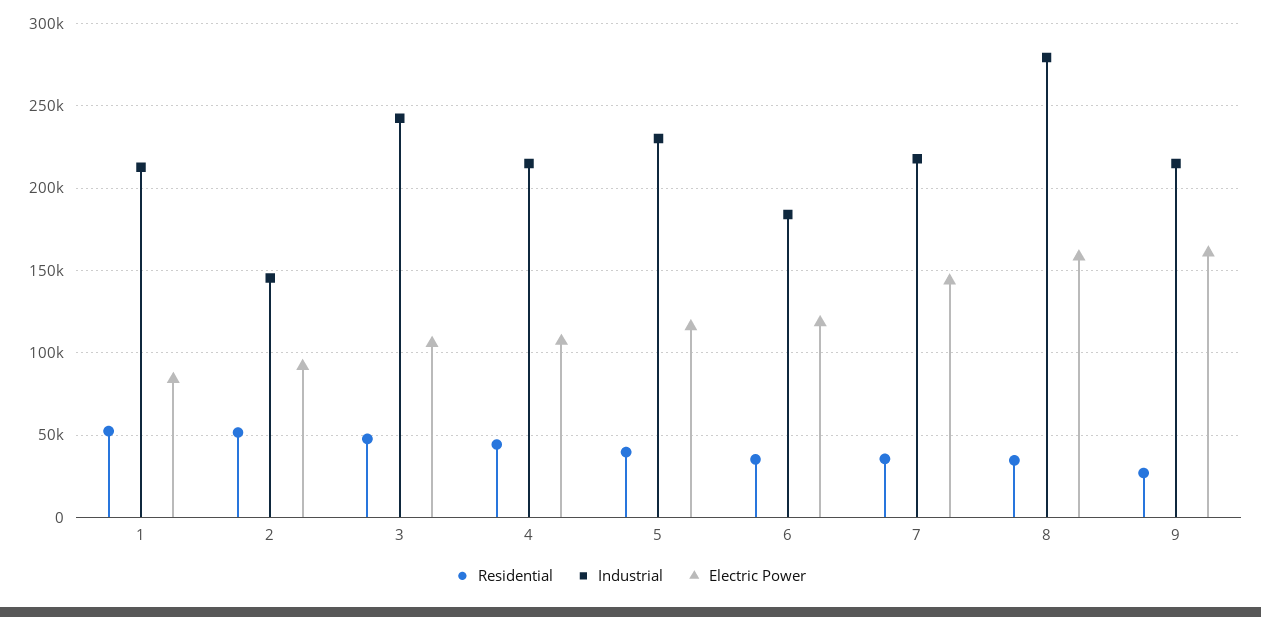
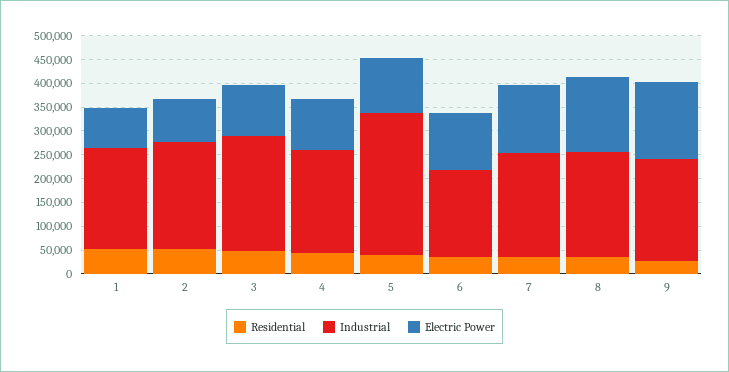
  {
    "Residential": {
      "1": 50000,
      "2": 50000,
      "3": 50000,
      "4": 45000,
      "5": 40000,
      "6": 35000,
      "7": 35000,
      "8": 35000,
      "9": 25000
    },
    "Industrial": {
      "1": 215000,
-     "2": 145000,
+     "2": 225000,
      "3": 240000,
      "4": 215000,
-     "5": 230000,
+     "5": 300000,
      "6": 185000,
      "7": 220000,
-     "8": 280000,
+     "8": 225000,
      "9": 215000
    },
    "Electric Power": {
      "1": 85000,
      "2": 90000,
      "3": 105000,
      "4": 105000,
      "5": 115000,
      "6": 120000,
      "7": 145000,
      "8": 160000,
      "9": 160000
    }
  }

